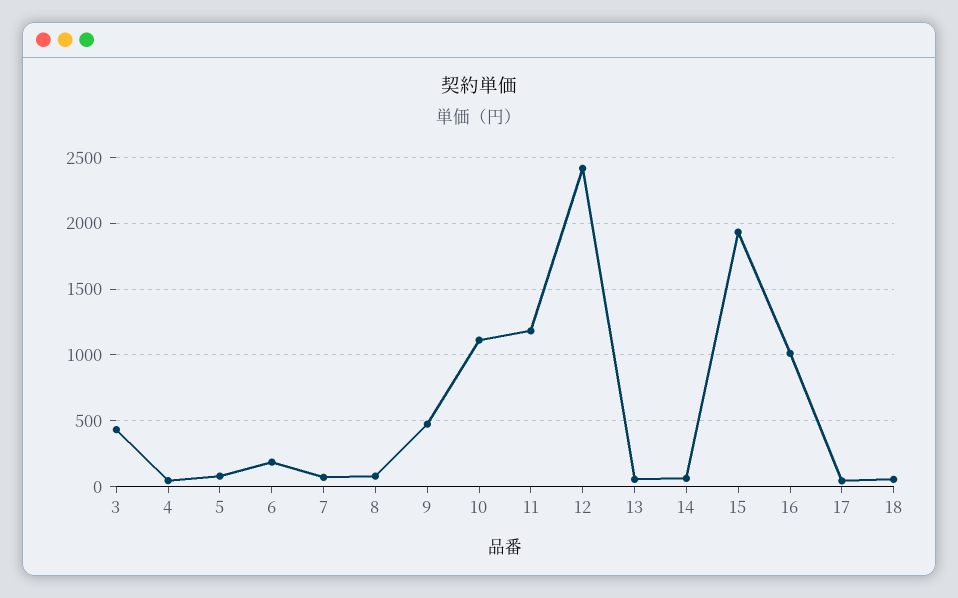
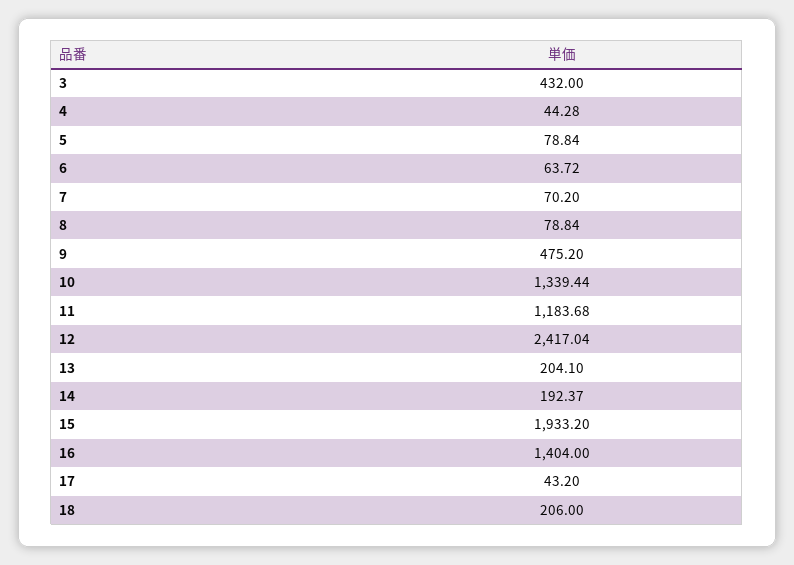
  {
    "3": 432,
    "4": 44.28,
    "5": 78.84,
-   "6": 200,
+   "6": 63.72,
    "7": 70.2,
    "8": 78.84,
    "9": 475.2,
-   "10": 1100,
+   "10": 1339.44,
    "11": 1183.68,
    "12": 2417.04,
-   "13": 50,
+   "13": 204.1,
-   "14": 50,
+   "14": 192.37,
    "15": 1933.2,
-   "16": 1000,
+   "16": 1404,
    "17": 43.2,
-   "18": 50
+   "18": 206
  }

